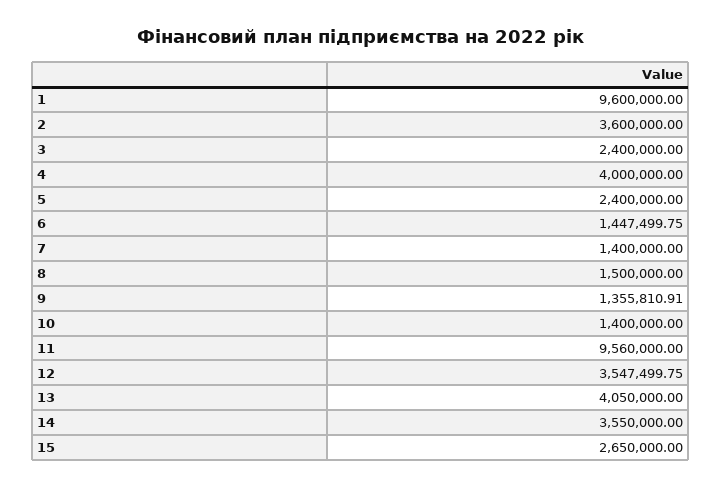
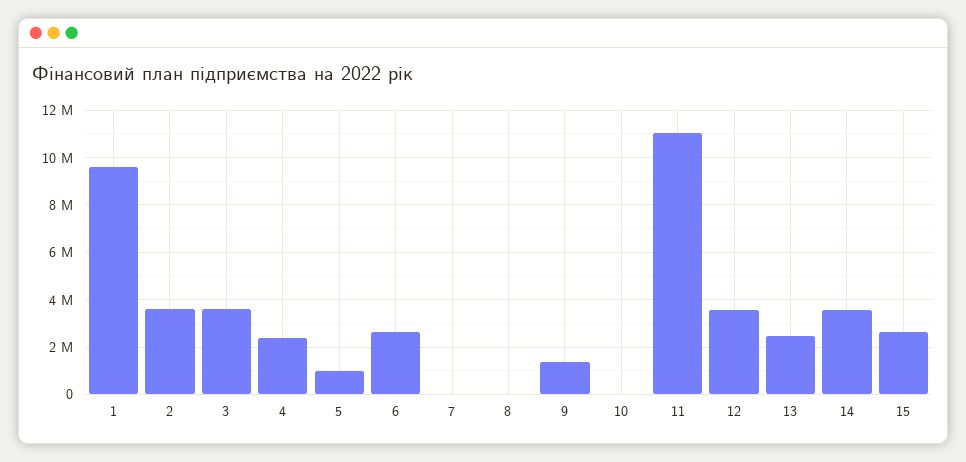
  {
    "1": 9600000,
    "2": 3600000,
-   "3": 2400000,
+   "3": 3500000,
-   "4": 4000000,
+   "4": 2500000,
-   "5": 2400000,
+   "5": 1000000,
-   "6": 1447499.75,
+   "6": 2500000,
-   "7": 1400000,
+   "7": 0,
-   "8": 1500000,
+   "8": 0,
    "9": 1355810.91,
-   "10": 1400000,
+   "10": 0,
-   "11": 9560000,
+   "11": 11000000,
    "12": 3547499.75,
-   "13": 4050000,
+   "13": 2500000,
    "14": 3550000,
    "15": 2650000
  }

